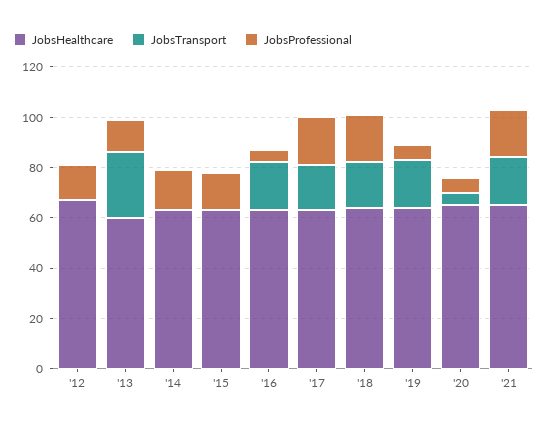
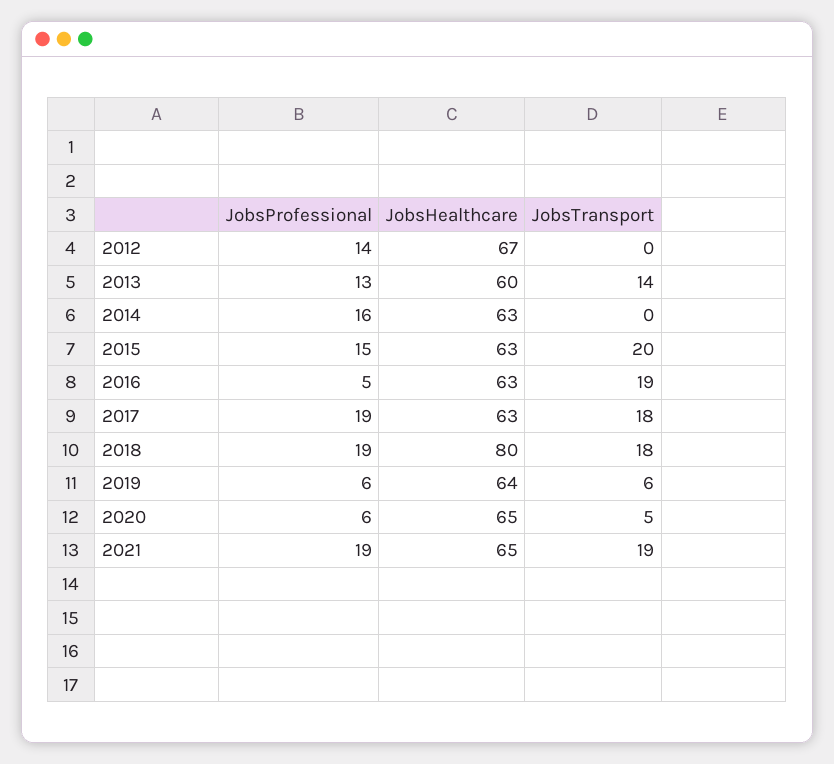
  {
    "JobsHealthcare": {
      "'12": 67,
      "'13": 60,
      "'14": 63,
      "'15": 63,
      "'16": 63,
      "'17": 63,
-     "'18": 65,
+     "'18": 80,
      "'19": 64,
      "'20": 65,
      "'21": 65
    },
    "JobsTransport": {
      "'12": 0,
-     "'13": 25,
+     "'13": 14,
      "'14": 0,
-     "'15": 0,
+     "'15": 20,
      "'16": 19,
      "'17": 18,
      "'18": 18,
-     "'19": 20,
+     "'19": 6,
      "'20": 5,
      "'21": 19
    },
    "JobsProfessional": {
      "'12": 14,
      "'13": 13,
      "'14": 16,
      "'15": 15,
      "'16": 5,
      "'17": 19,
      "'18": 19,
      "'19": 6,
      "'20": 6,
      "'21": 19
    }
  }

